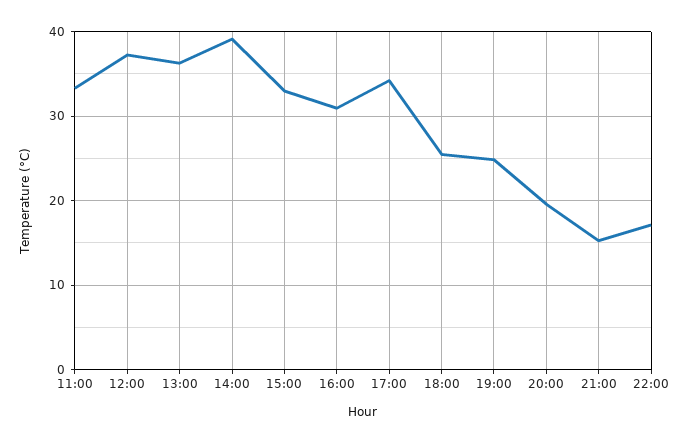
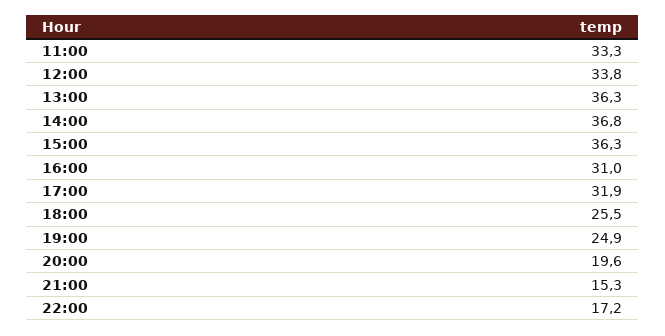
  {
    "11:00": 33.3,
-   "12:00": 37,
+   "12:00": 33.8,
    "13:00": 36.3,
-   "14:00": 39,
+   "14:00": 36.8,
-   "15:00": 33,
+   "15:00": 36.3,
    "16:00": 31,
-   "17:00": 34,
+   "17:00": 31.9,
    "18:00": 25.5,
    "19:00": 24.9,
    "20:00": 19.6,
    "21:00": 15.3,
    "22:00": 17.2
  }

